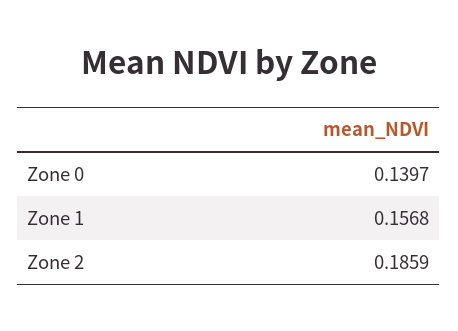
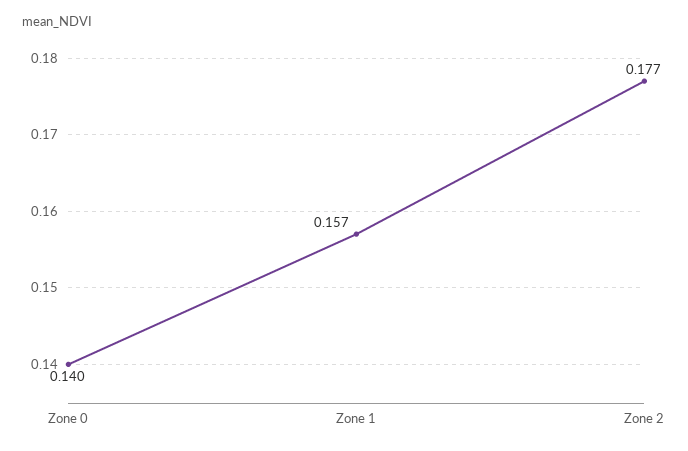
  {
    "Zone 0": 0.1397,
    "Zone 1": 0.1568,
-   "Zone 2": 0.1859
+   "Zone 2": 0.177
  }

